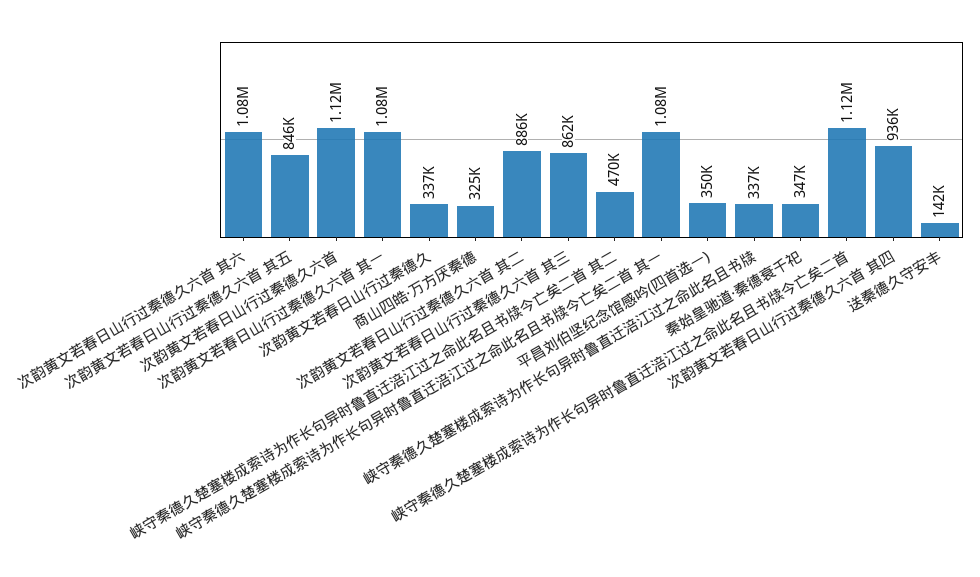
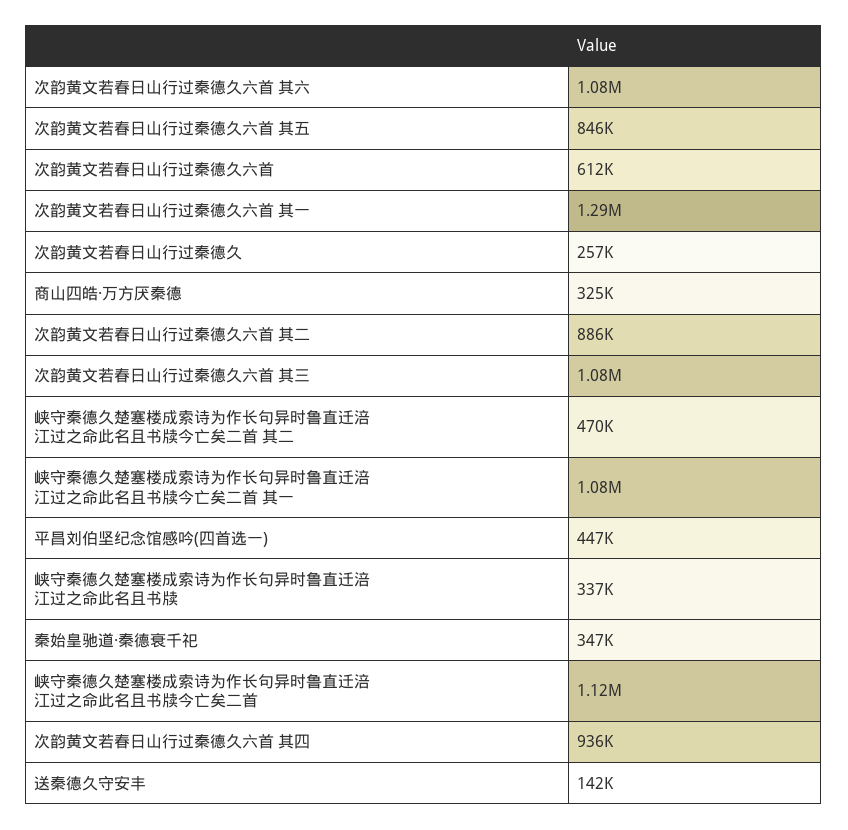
  {
    "次韵黄文若春日山行过秦德久六首 其六": 1080000,
    "次韵黄文若春日山行过秦德久六首 其五": 846000,
-   "次韵黄文若春日山行过秦德久六首": 1120000,
+   "次韵黄文若春日山行过秦德久六首": 612000,
-   "次韵黄文若春日山行过秦德久六首 其一": 1080000,
+   "次韵黄文若春日山行过秦德久六首 其一": 1290000,
-   "次韵黄文若春日山行过秦德久": 337000,
+   "次韵黄文若春日山行过秦德久": 257000,
    "商山四皓·万方厌秦德": 325000,
    "次韵黄文若春日山行过秦德久六首 其二": 886000,
-   "次韵黄文若春日山行过秦德久六首 其三": 862000,
+   "次韵黄文若春日山行过秦德久六首 其三": 1080000,
    "峡守秦德久楚塞楼成索诗为作长句异时鲁直迁涪江过之命此名且书牍今亡矣二首 其二": 470000,
    "峡守秦德久楚塞楼成索诗为作长句异时鲁直迁涪江过之命此名且书牍今亡矣二首 其一": 1080000,
-   "平昌刘伯坚纪念馆感吟(四首选一)": 350000,
+   "平昌刘伯坚纪念馆感吟(四首选一)": 447000,
    "峡守秦德久楚塞楼成索诗为作长句异时鲁直迁涪江过之命此名且书牍": 337000,
    "秦始皇驰道·秦德衰千祀": 347000,
    "峡守秦德久楚塞楼成索诗为作长句异时鲁直迁涪江过之命此名且书牍今亡矣二首": 1120000,
    "次韵黄文若春日山行过秦德久六首 其四": 936000,
    "送秦德久守安丰": 142000
  }

